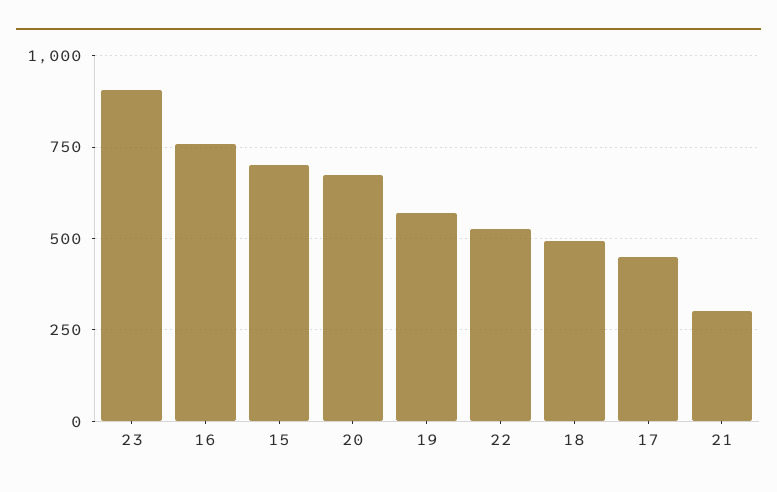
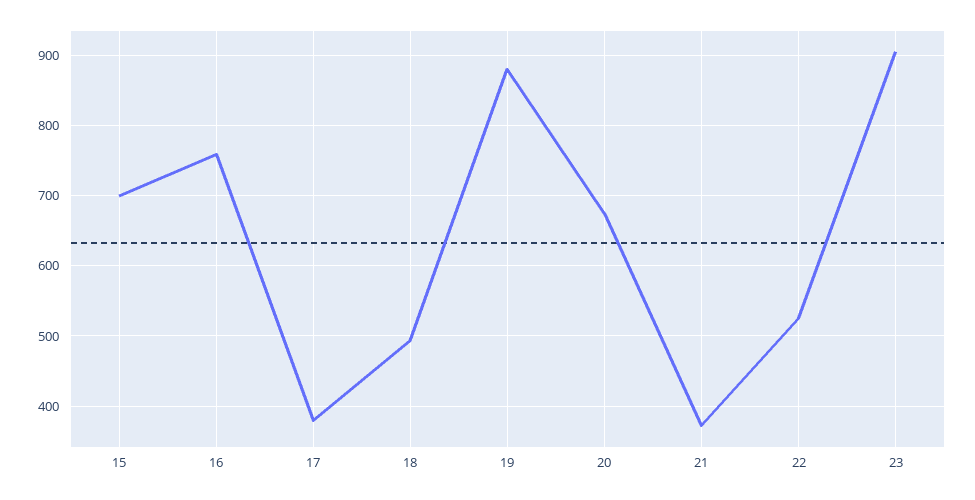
  {
    "23": 910,
    "16": 760,
    "15": 700,
    "20": 680,
-   "19": 575,
+   "19": 880,
    "22": 530,
    "18": 490,
-   "17": 450,
+   "17": 380,
-   "21": 300
+   "21": 370
  }

